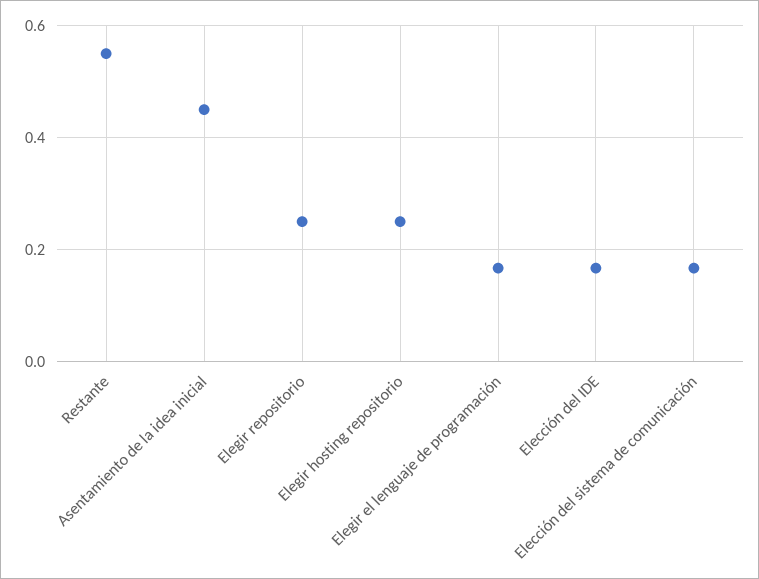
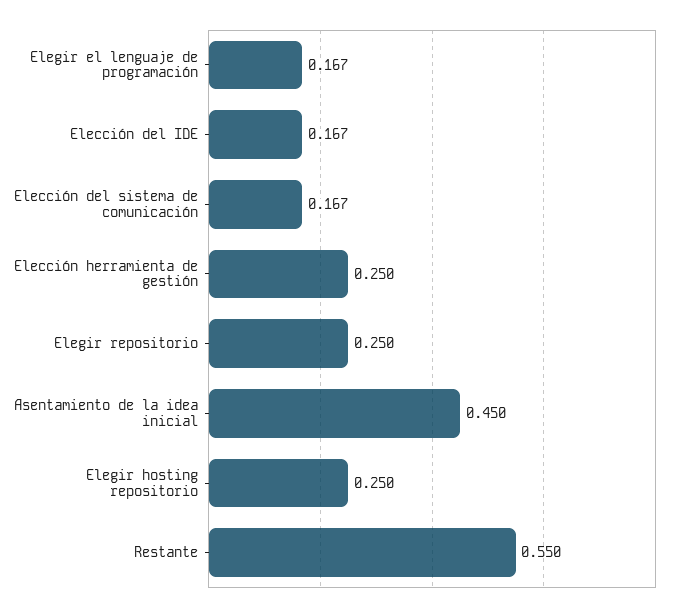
  {
    "Restante": 0.55,
    "Asentamiento de la idea inicial": 0.45,
    "Elegir repositorio": 0.25,
    "Elegir hosting repositorio": 0.25,
    "Elegir el lenguaje de programación": 0.167,
    "Elección del IDE": 0.167,
-   "Elección del sistema de comunicación": 0.167
+   "Elección del sistema de comunicación": 0.167,
+   "Elección herramienta de gestión": 0.25
  }

